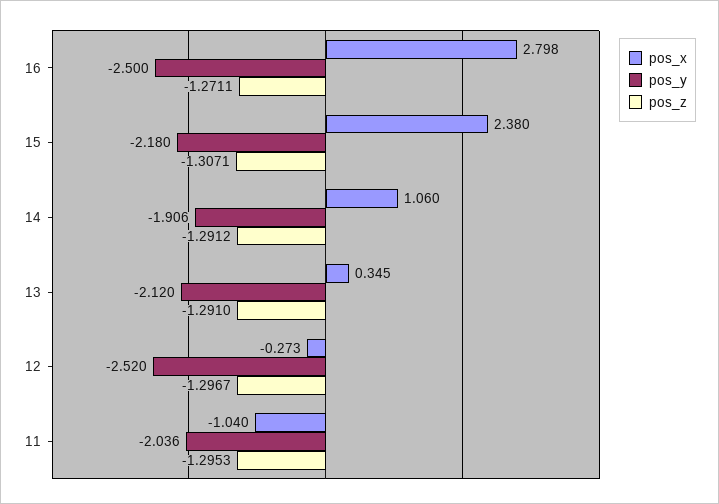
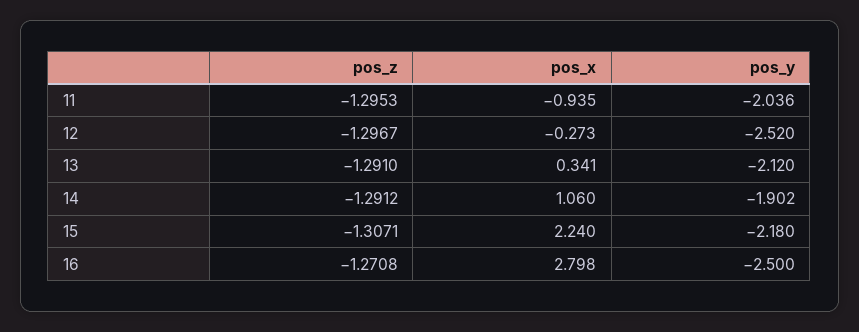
  {
    "pos_x": {
      "16": 2.798,
-     "15": 2.38,
+     "15": 2.24,
      "14": 1.06,
-     "13": 0.345,
+     "13": 0.341,
      "12": -0.273,
-     "11": -1.04
+     "11": -0.935
    },
    "pos_y": {
      "16": -2.5,
      "15": -2.18,
-     "14": -1.906,
+     "14": -1.902,
      "13": -2.12,
      "12": -2.52,
      "11": -2.036
    },
    "pos_z": {
-     "16": -1.2711,
+     "16": -1.2708,
      "15": -1.3071,
      "14": -1.2912,
      "13": -1.291,
      "12": -1.2967,
      "11": -1.2953
    }
  }

